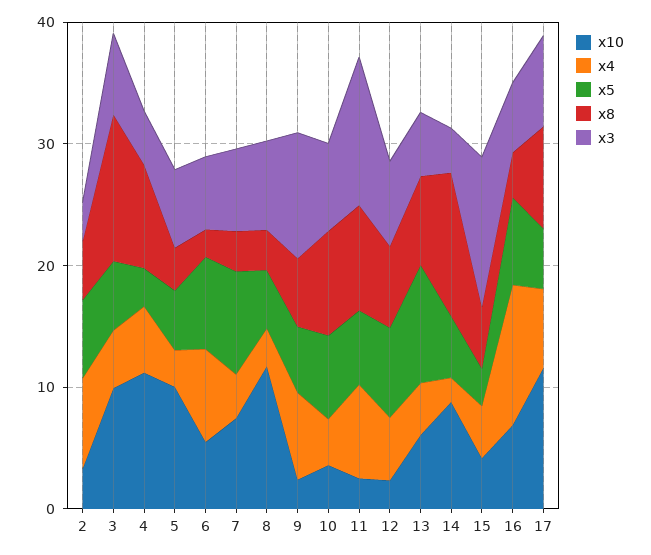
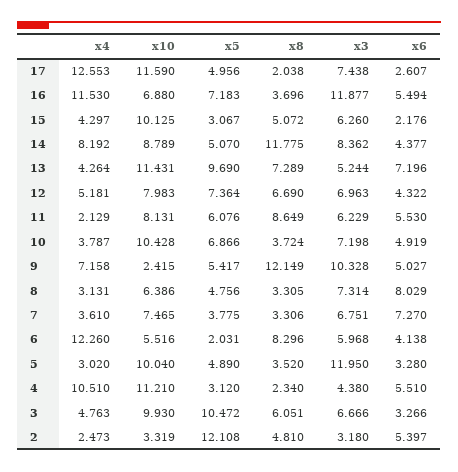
  {
    "x10": {
      "2": 3.319,
      "3": 9.93,
      "4": 11.21,
      "5": 10.04,
      "6": 5.516,
      "7": 7.465,
-     "8": 12,
+     "8": 6.386,
      "9": 2.415,
-     "10": 4,
+     "10": 10.428,
-     "11": 2,
+     "11": 8.131,
-     "12": 2,
+     "12": 7.983,
-     "13": 6,
+     "13": 11.431,
      "14": 8.789,
-     "15": 4,
+     "15": 10.125,
      "16": 6.88,
      "17": 11.59
    },
    "x4": {
-     "2": 8,
+     "2": 2.473,
      "3": 4.763,
-     "4": 6,
+     "4": 10.51,
      "5": 3.02,
-     "6": 8,
+     "6": 12.26,
      "7": 3.61,
      "8": 3.131,
      "9": 7.158,
      "10": 3.787,
-     "11": 8,
+     "11": 2.129,
      "12": 5.181,
      "13": 4.264,
-     "14": 2,
+     "14": 8.192,
      "15": 4.297,
      "16": 11.53,
-     "17": 6
+     "17": 12.553
    },
    "x5": {
-     "2": 6,
+     "2": 12.108,
-     "3": 6,
+     "3": 10.472,
      "4": 3.12,
      "5": 4.89,
-     "6": 8,
+     "6": 2.031,
-     "7": 8,
+     "7": 3.775,
      "8": 4.756,
      "9": 5.417,
      "10": 6.866,
      "11": 6.076,
      "12": 7.364,
      "13": 9.69,
      "14": 5.07,
      "15": 3.067,
      "16": 7.183,
      "17": 4.956
    },
    "x8": {
      "2": 4.81,
-     "3": 12,
+     "3": 6.051,
-     "4": 8,
+     "4": 2.34,
      "5": 3.52,
-     "6": 2,
+     "6": 8.296,
      "7": 3.306,
      "8": 3.305,
-     "9": 6,
+     "9": 12.149,
-     "10": 8,
+     "10": 3.724,
      "11": 8.649,
      "12": 6.69,
      "13": 7.289,
      "14": 11.775,
      "15": 5.072,
      "16": 3.696,
-     "17": 8
+     "17": 2.038
    },
    "x3": {
      "2": 3.18,
      "3": 6.666,
      "4": 4.38,
-     "5": 6,
+     "5": 11.95,
      "6": 5.968,
      "7": 6.751,
      "8": 7.314,
      "9": 10.328,
      "10": 7.198,
-     "11": 12,
+     "11": 6.229,
      "12": 6.963,
      "13": 5.244,
-     "14": 4,
+     "14": 8.362,
-     "15": 12,
+     "15": 6.26,
-     "16": 6,
+     "16": 11.877,
      "17": 7.438
-   }
+   },
+   "x6": {
+     "17": 2.607,
+     "16": 5.494,
+     "15": 2.176,
+     "14": 4.377,
+     "13": 7.196,
+     "12": 4.322,
+     "11": 5.53,
+     "10": 4.919,
+     "9": 5.027,
+     "8": 8.029,
+     "7": 7.27,
+     "6": 4.138,
+     "5": 3.28,
+     "4": 5.51,
+     "3": 3.266,
+     "2": 5.397
+   }
  }

